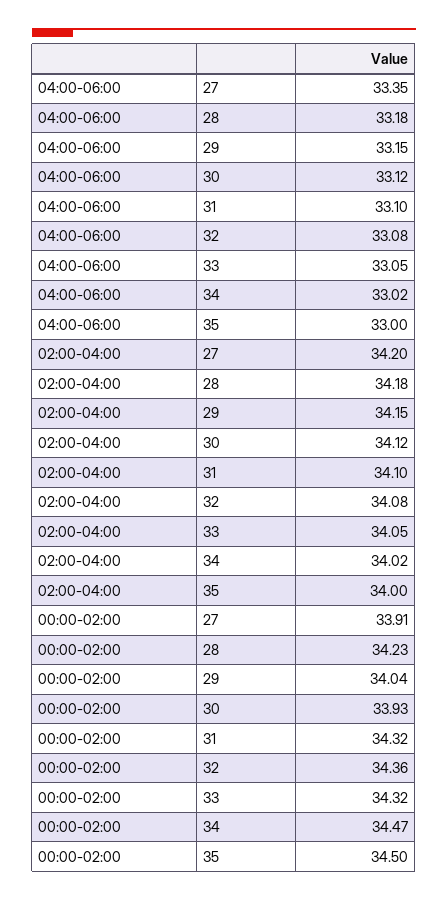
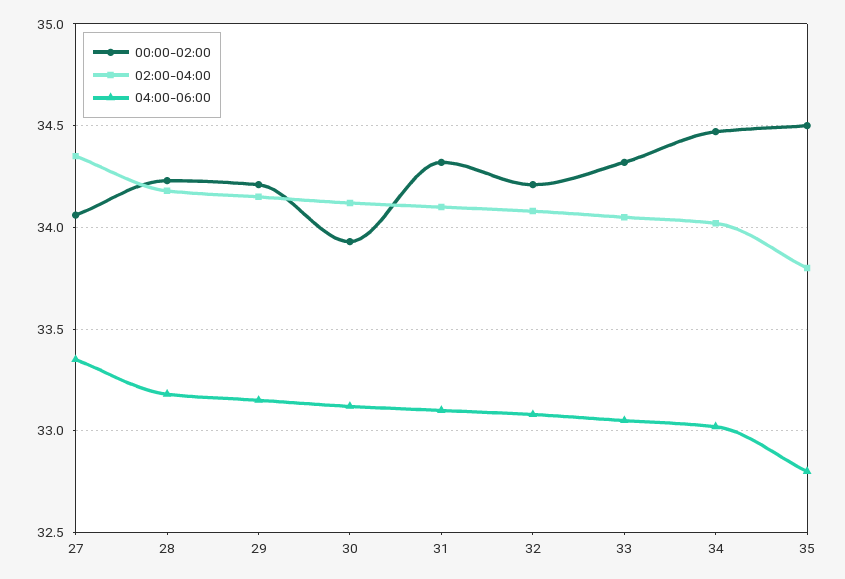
  {
    "04:00-06:00": {
      "27": 33.35,
      "28": 33.18,
      "29": 33.15,
      "30": 33.12,
      "31": 33.1,
      "32": 33.08,
      "33": 33.05,
      "34": 33.02,
-     "35": 33
+     "35": 32.8
    },
    "02:00-04:00": {
-     "27": 34.2,
+     "27": 34.35,
      "28": 34.18,
      "29": 34.15,
      "30": 34.12,
      "31": 34.1,
      "32": 34.08,
      "33": 34.05,
      "34": 34.02,
-     "35": 34
+     "35": 33.8
    },
    "00:00-02:00": {
-     "27": 33.91,
+     "27": 34.05,
      "28": 34.23,
-     "29": 34.04,
+     "29": 34.2,
      "30": 33.93,
      "31": 34.32,
-     "32": 34.36,
+     "32": 34.2,
      "33": 34.32,
      "34": 34.47,
      "35": 34.5
    }
  }

